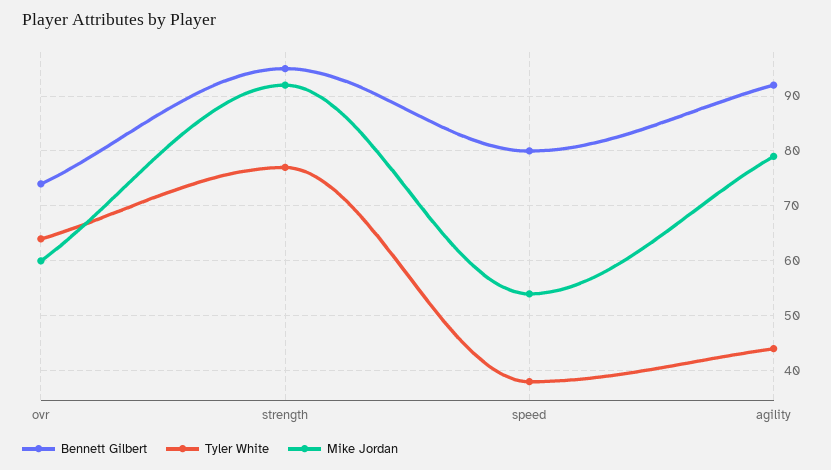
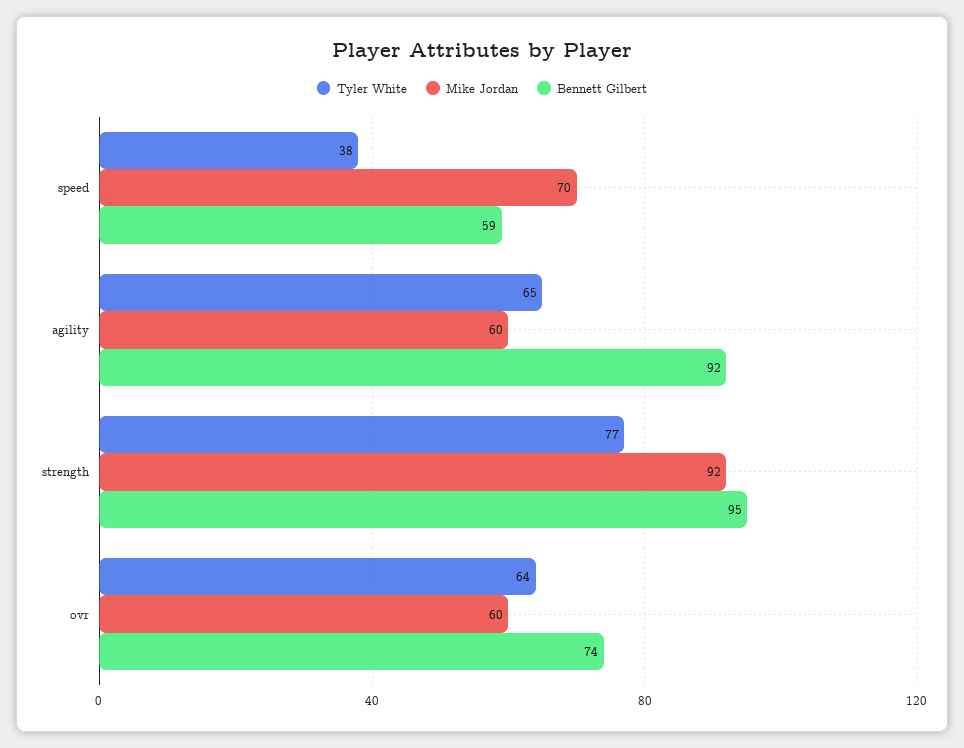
  {
    "Bennett Gilbert": {
      "ovr": 74,
      "strength": 95,
-     "speed": 80,
+     "speed": 59,
      "agility": 92
    },
    "Tyler White": {
      "ovr": 64,
      "strength": 77,
      "speed": 38,
-     "agility": 45
+     "agility": 65
    },
    "Mike Jordan": {
      "ovr": 60,
      "strength": 92,
-     "speed": 55,
+     "speed": 70,
-     "agility": 80
+     "agility": 60
    }
  }

